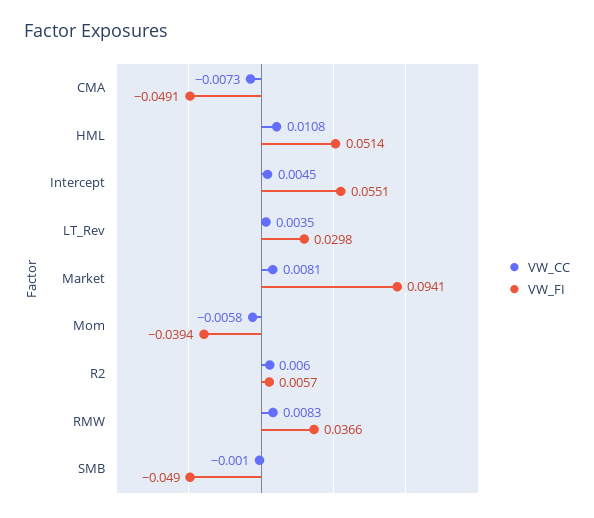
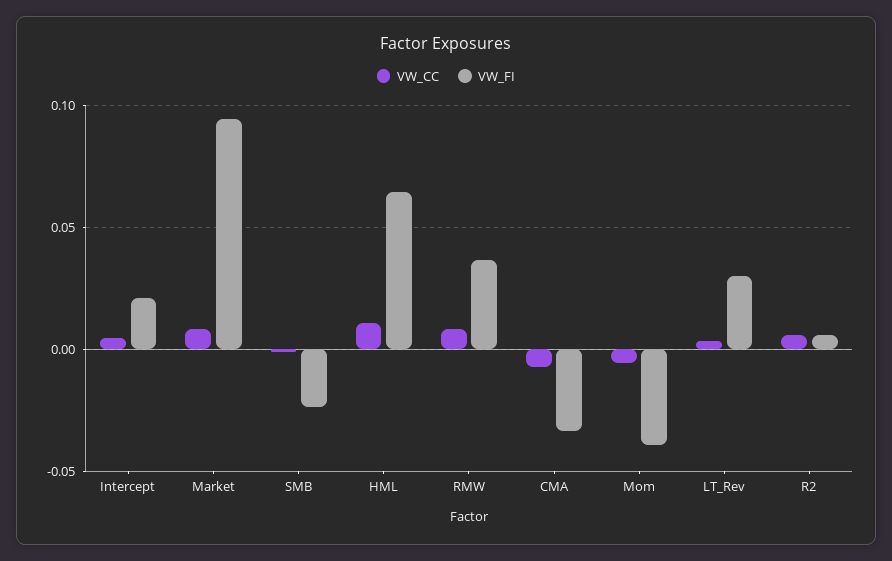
  {
    "VW_CC": {
      "CMA": -0.0073,
      "HML": 0.0108,
      "Intercept": 0.0045,
      "LT_Rev": 0.0035,
      "Market": 0.0081,
      "Mom": -0.0058,
      "R2": 0.006,
      "RMW": 0.0083,
      "SMB": -0.001
    },
    "VW_FI": {
-     "CMA": -0.0491,
+     "CMA": -0.035,
-     "HML": 0.0514,
+     "HML": 0.065,
-     "Intercept": 0.0551,
+     "Intercept": 0.02,
      "LT_Rev": 0.0298,
      "Market": 0.0941,
      "Mom": -0.0394,
      "R2": 0.0057,
      "RMW": 0.0366,
-     "SMB": -0.049
+     "SMB": -0.025
    }
  }

